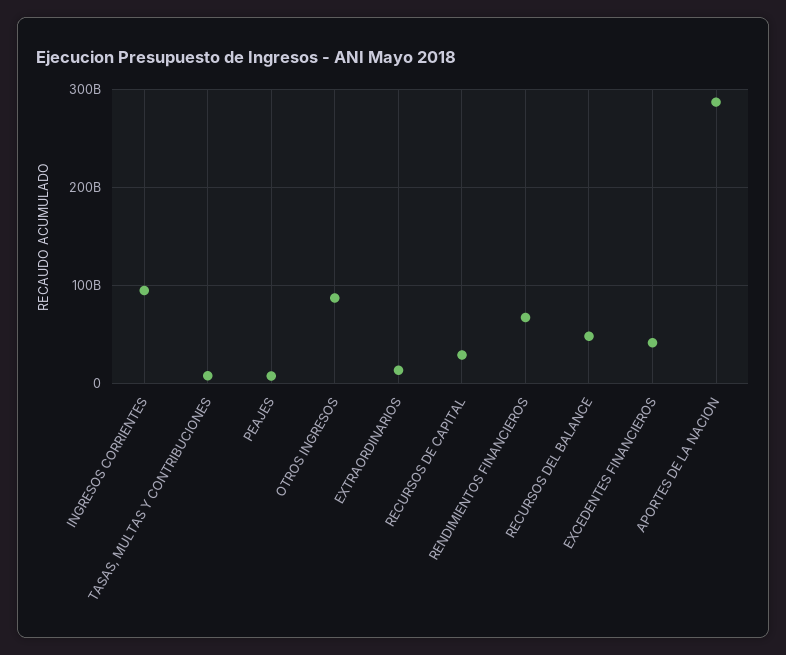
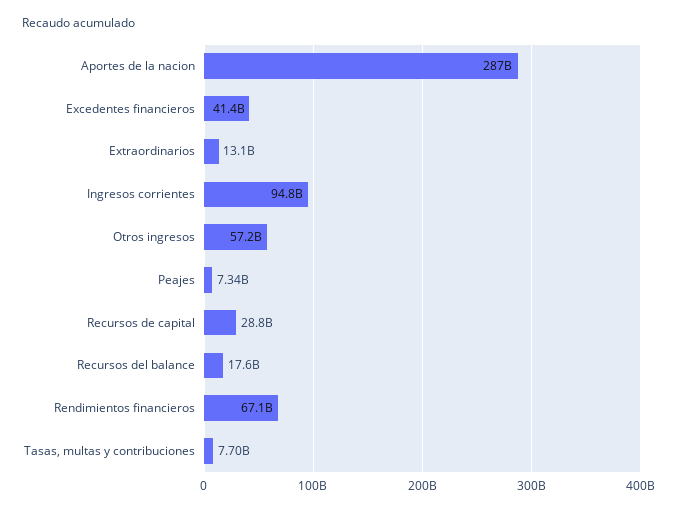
  {
    "INGRESOS CORRIENTES": 94800000000,
    "TASAS, MULTAS Y CONTRIBUCIONES": 7700000000,
    "PEAJES": 7340000000,
-   "OTROS INGRESOS": 90000000000,
+   "OTROS INGRESOS": 57200000000,
    "EXTRAORDINARIOS": 13100000000,
    "RECURSOS DE CAPITAL": 28800000000,
    "RENDIMIENTOS FINANCIEROS": 67100000000,
-   "RECURSOS DEL BALANCE": 50000000000,
+   "RECURSOS DEL BALANCE": 17600000000,
    "EXCEDENTES FINANCIEROS": 41400000000,
    "APORTES DE LA NACION": 287000000000
  }

